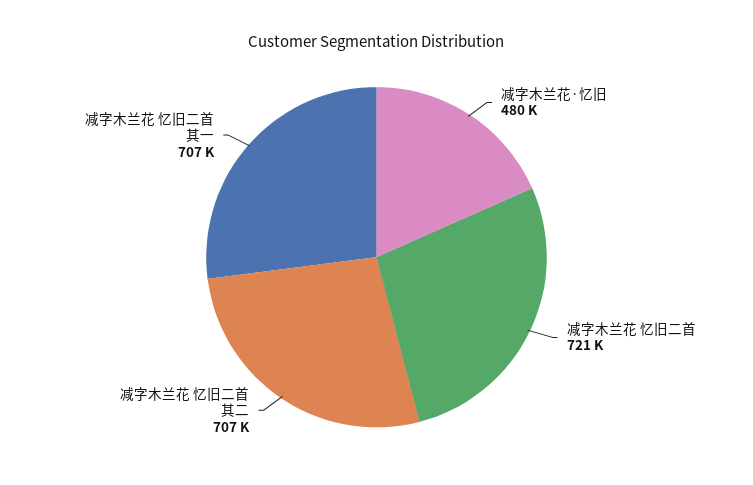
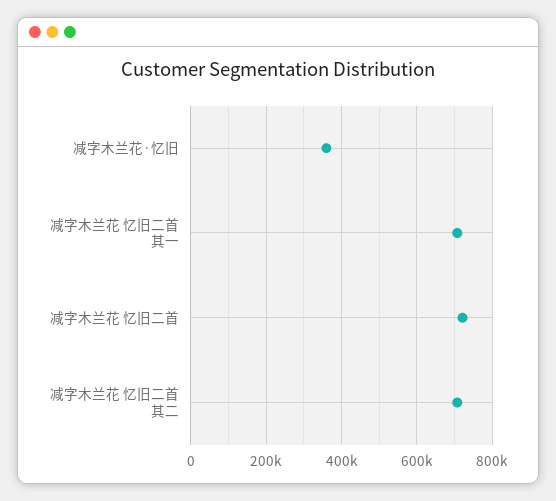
  {
-   "减字木兰花·忆旧": 480000,
+   "减字木兰花·忆旧": 360000,
    "减字木兰花 忆旧二首": 721000,
    "减字木兰花 忆旧二首 其二": 707000,
    "减字木兰花 忆旧二首 其一": 707000
  }

